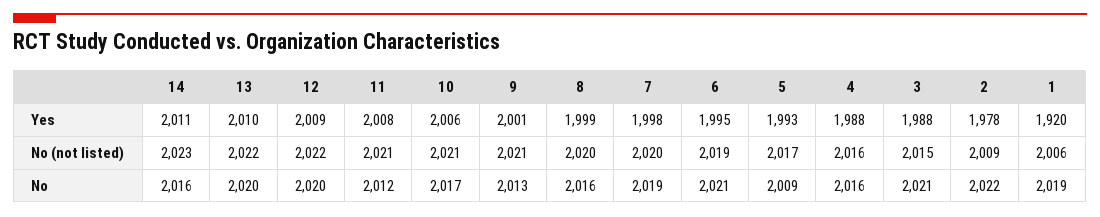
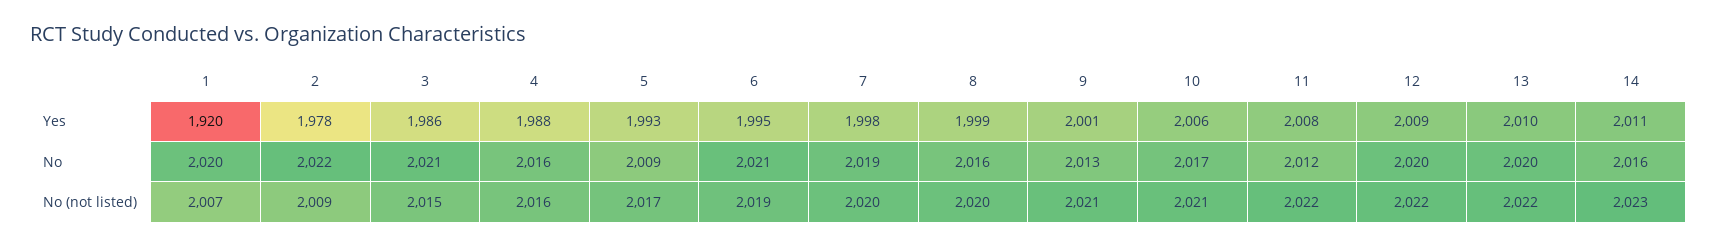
  {
    "14": {
      "Yes": 2011,
      "No (not listed)": 2023,
      "No": 2016
    },
    "13": {
      "Yes": 2010,
      "No (not listed)": 2022,
      "No": 2020
    },
    "12": {
      "Yes": 2009,
      "No (not listed)": 2022,
      "No": 2020
    },
    "11": {
      "Yes": 2008,
-     "No (not listed)": 2021,
+     "No (not listed)": 2022,
      "No": 2012
    },
    "10": {
      "Yes": 2006,
      "No (not listed)": 2021,
      "No": 2017
    },
    "9": {
      "Yes": 2001,
      "No (not listed)": 2021,
      "No": 2013
    },
    "8": {
      "Yes": 1999,
      "No (not listed)": 2020,
      "No": 2016
    },
    "7": {
      "Yes": 1998,
      "No (not listed)": 2020,
      "No": 2019
    },
    "6": {
      "Yes": 1995,
      "No (not listed)": 2019,
      "No": 2021
    },
    "5": {
      "Yes": 1993,
      "No (not listed)": 2017,
      "No": 2009
    },
    "4": {
      "Yes": 1988,
      "No (not listed)": 2016,
      "No": 2016
    },
    "3": {
-     "Yes": 1988,
+     "Yes": 1986,
      "No (not listed)": 2015,
      "No": 2021
    },
    "2": {
      "Yes": 1978,
      "No (not listed)": 2009,
      "No": 2022
    },
    "1": {
      "Yes": 1920,
-     "No (not listed)": 2006,
+     "No (not listed)": 2007,
-     "No": 2019
+     "No": 2020
    }
  }

